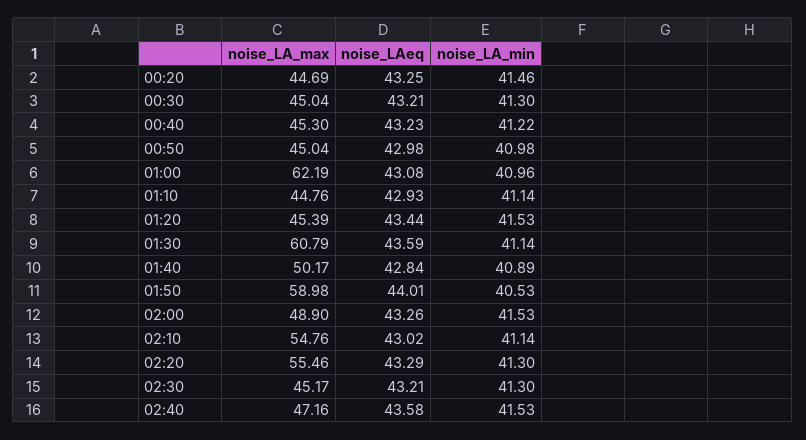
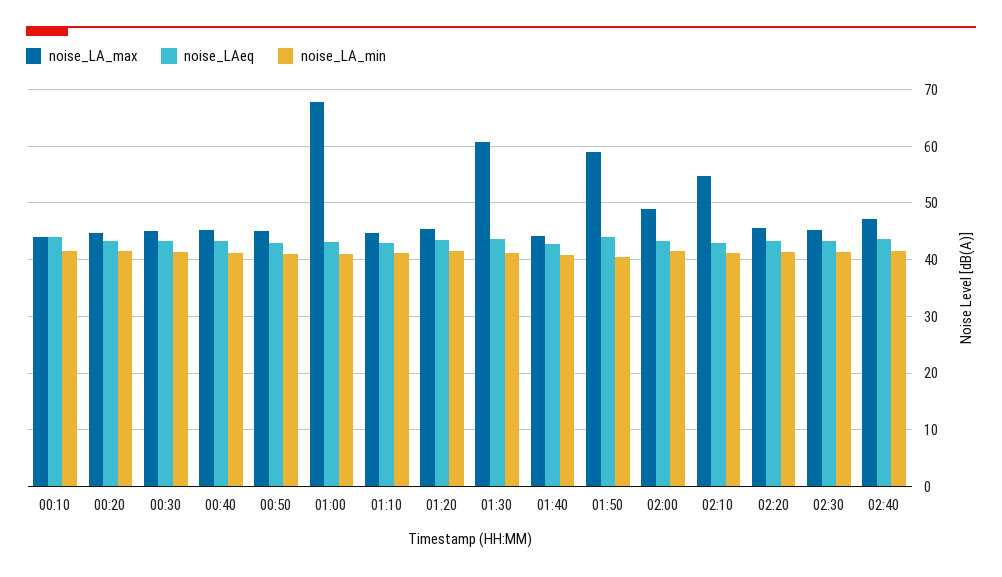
  {
    "noise_LA_max": {
      "00:20": 44.69,
      "00:30": 45.04,
      "00:40": 45.3,
      "00:50": 45.04,
-     "01:00": 62.19,
+     "01:00": 68,
      "01:10": 44.76,
      "01:20": 45.39,
      "01:30": 60.79,
-     "01:40": 50.17,
+     "01:40": 44,
      "01:50": 58.98,
      "02:00": 48.9,
      "02:10": 54.76,
-     "02:20": 55.46,
+     "02:20": 46,
      "02:30": 45.17,
-     "02:40": 47.16
+     "02:40": 47.16,
+     "00:10": 44
    },
    "noise_LAeq": {
      "00:20": 43.25,
      "00:30": 43.21,
      "00:40": 43.23,
      "00:50": 42.98,
      "01:00": 43.08,
      "01:10": 42.93,
      "01:20": 43.44,
      "01:30": 43.59,
      "01:40": 42.84,
      "01:50": 44.01,
      "02:00": 43.26,
      "02:10": 43.02,
      "02:20": 43.29,
      "02:30": 43.21,
-     "02:40": 43.58
+     "02:40": 43.58,
+     "00:10": 44
    },
    "noise_LA_min": {
      "00:20": 41.46,
      "00:30": 41.3,
      "00:40": 41.22,
      "00:50": 40.98,
      "01:00": 40.96,
      "01:10": 41.14,
      "01:20": 41.53,
      "01:30": 41.14,
      "01:40": 40.89,
      "01:50": 40.53,
      "02:00": 41.53,
      "02:10": 41.14,
      "02:20": 41.3,
      "02:30": 41.3,
-     "02:40": 41.53
+     "02:40": 41.53,
+     "00:10": 42
    }
  }

